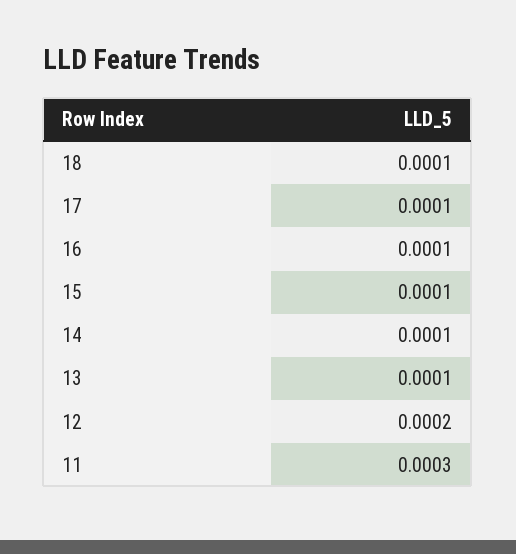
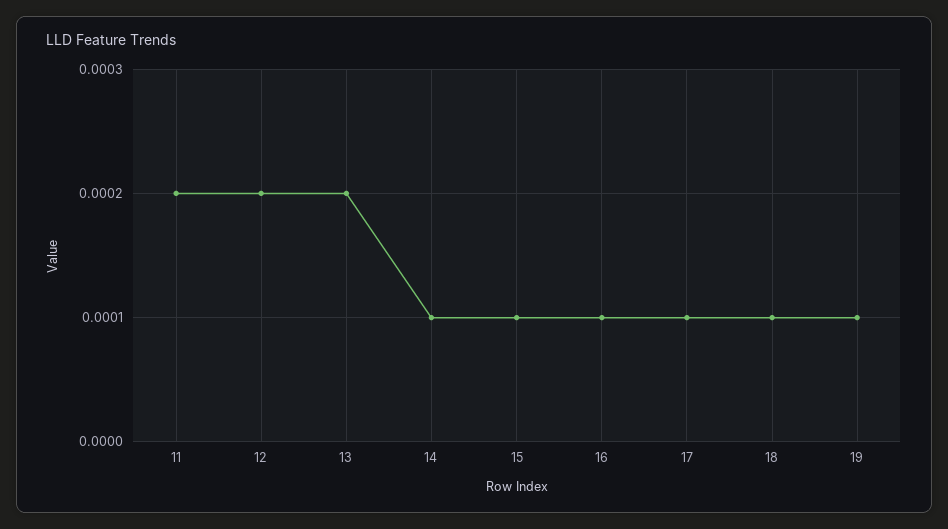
  {
    "18": 0.0001,
    "17": 0.0001,
    "16": 0.0001,
    "15": 0.0001,
    "14": 0.0001,
-   "13": 0.0001,
+   "13": 0.0002,
    "12": 0.0002,
-   "11": 0.0003
+   "11": 0.0002,
+   "19": 0.0001
  }

